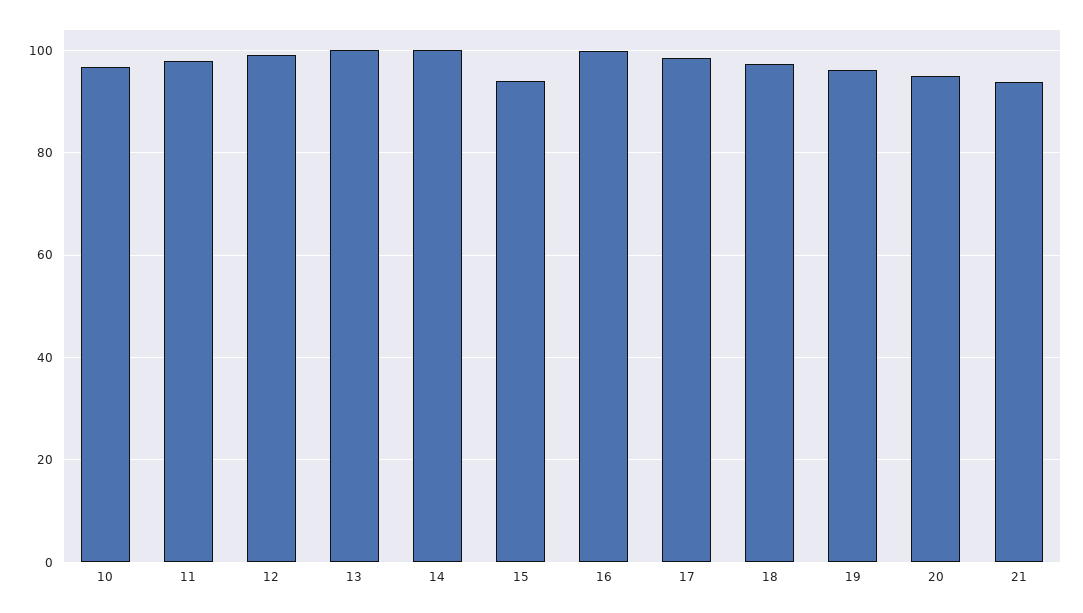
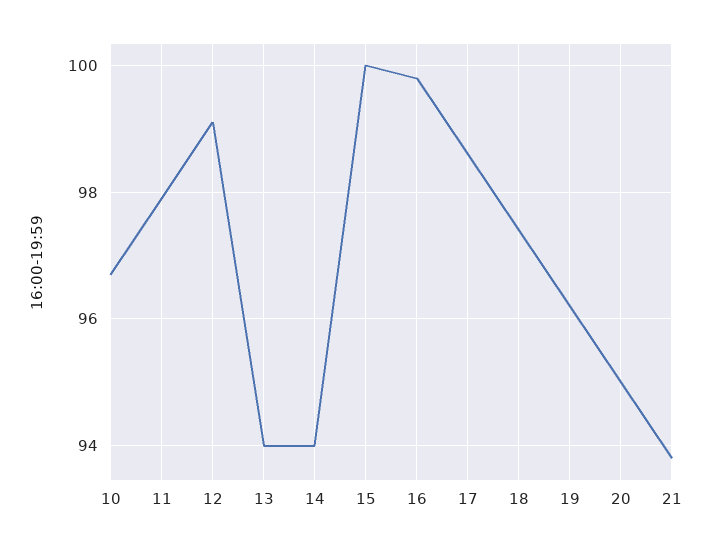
  {
    "10": 96.5,
    "11": 98,
    "12": 99,
-   "13": 100,
+   "13": 94,
-   "14": 100,
+   "14": 94,
-   "15": 94,
+   "15": 100,
    "16": 100,
    "17": 98.5,
    "18": 97.5,
    "19": 96,
    "20": 95,
    "21": 94
  }

